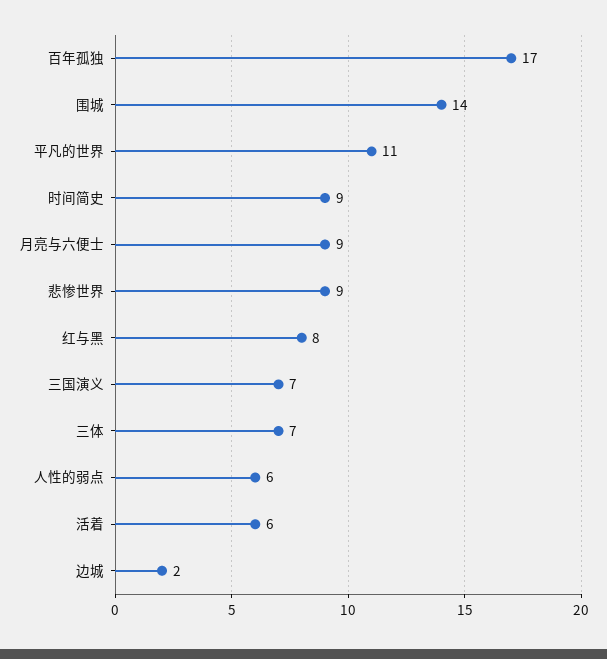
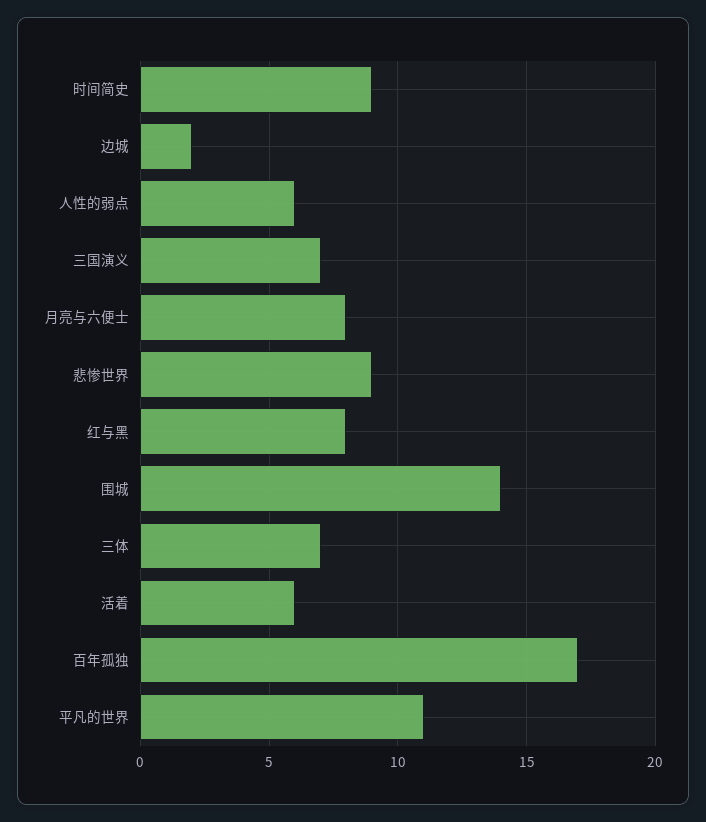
  {
    "百年孤独": 17,
    "围城": 14,
    "平凡的世界": 11,
    "时间简史": 9,
-   "月亮与六便士": 9,
+   "月亮与六便士": 8,
    "悲惨世界": 9,
    "红与黑": 8,
    "三国演义": 7,
    "三体": 7,
    "人性的弱点": 6,
    "活着": 6,
    "边城": 2
  }

